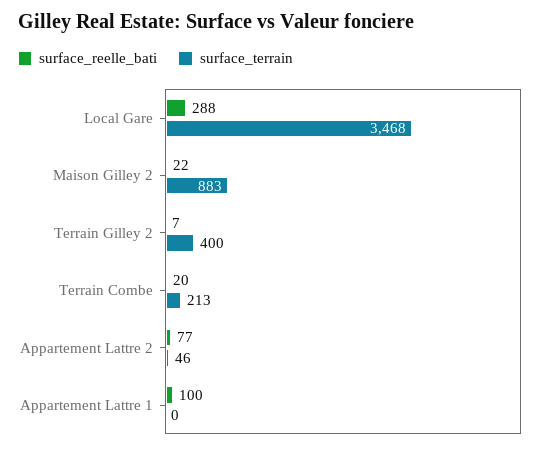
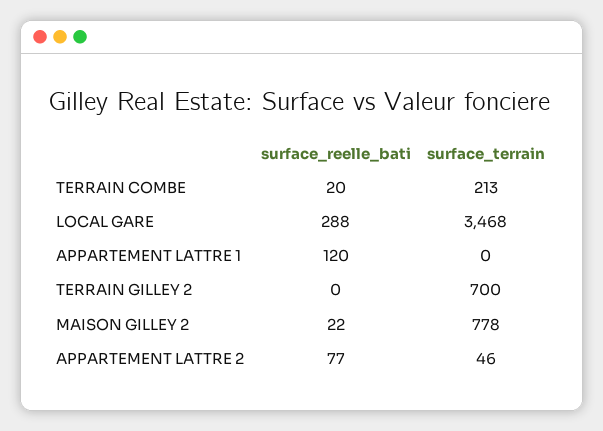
  {
    "surface_reelle_bati": {
      "Local Gare": 288,
      "Maison Gilley 2": 22,
-     "Terrain Gilley 2": 7,
+     "Terrain Gilley 2": 0,
      "Terrain Combe": 20,
      "Appartement Lattre 2": 77,
-     "Appartement Lattre 1": 100
+     "Appartement Lattre 1": 120
    },
    "surface_terrain": {
      "Local Gare": 3468,
-     "Maison Gilley 2": 883,
+     "Maison Gilley 2": 778,
-     "Terrain Gilley 2": 400,
+     "Terrain Gilley 2": 700,
      "Terrain Combe": 213,
      "Appartement Lattre 2": 46,
      "Appartement Lattre 1": 0
    }
  }

